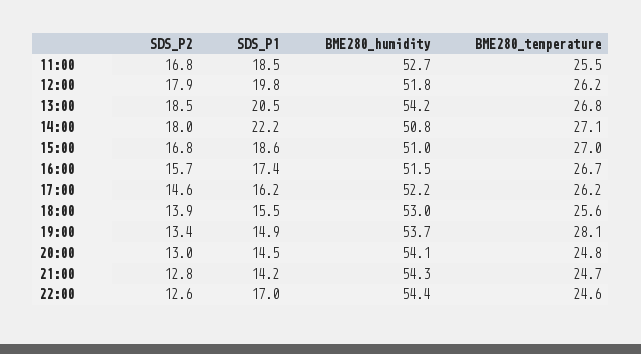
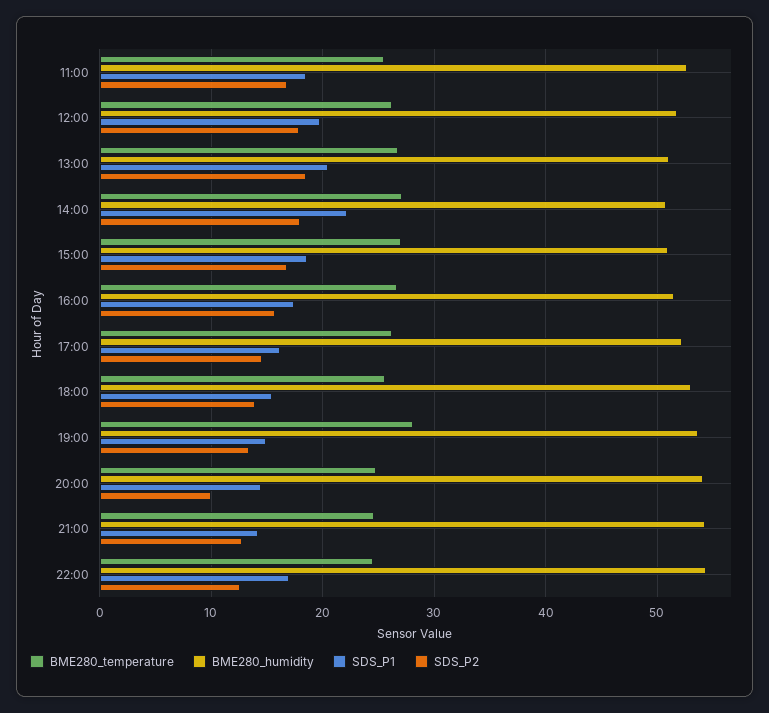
  {
    "SDS_P2": {
      "11:00": 16.8,
      "12:00": 17.9,
      "13:00": 18.5,
      "14:00": 18,
      "15:00": 16.8,
      "16:00": 15.7,
      "17:00": 14.6,
      "18:00": 13.9,
      "19:00": 13.4,
-     "20:00": 13,
+     "20:00": 10,
      "21:00": 12.8,
      "22:00": 12.6
    },
    "SDS_P1": {
      "11:00": 18.5,
      "12:00": 19.8,
      "13:00": 20.5,
      "14:00": 22.2,
      "15:00": 18.6,
      "16:00": 17.4,
      "17:00": 16.2,
      "18:00": 15.5,
      "19:00": 14.9,
      "20:00": 14.5,
      "21:00": 14.2,
      "22:00": 17
    },
    "BME280_humidity": {
      "11:00": 52.7,
      "12:00": 51.8,
-     "13:00": 54.2,
+     "13:00": 51,
      "14:00": 50.8,
      "15:00": 51,
      "16:00": 51.5,
      "17:00": 52.2,
      "18:00": 53,
      "19:00": 53.7,
      "20:00": 54.1,
      "21:00": 54.3,
      "22:00": 54.4
    },
    "BME280_temperature": {
      "11:00": 25.5,
      "12:00": 26.2,
      "13:00": 26.8,
      "14:00": 27.1,
      "15:00": 27,
      "16:00": 26.7,
      "17:00": 26.2,
      "18:00": 25.6,
      "19:00": 28.1,
      "20:00": 24.8,
      "21:00": 24.7,
      "22:00": 24.6
    }
  }

